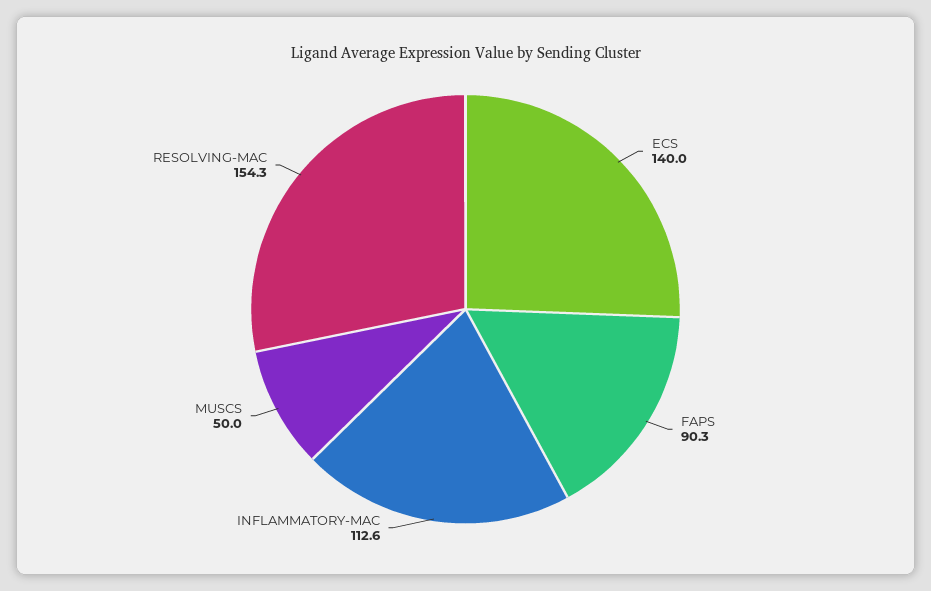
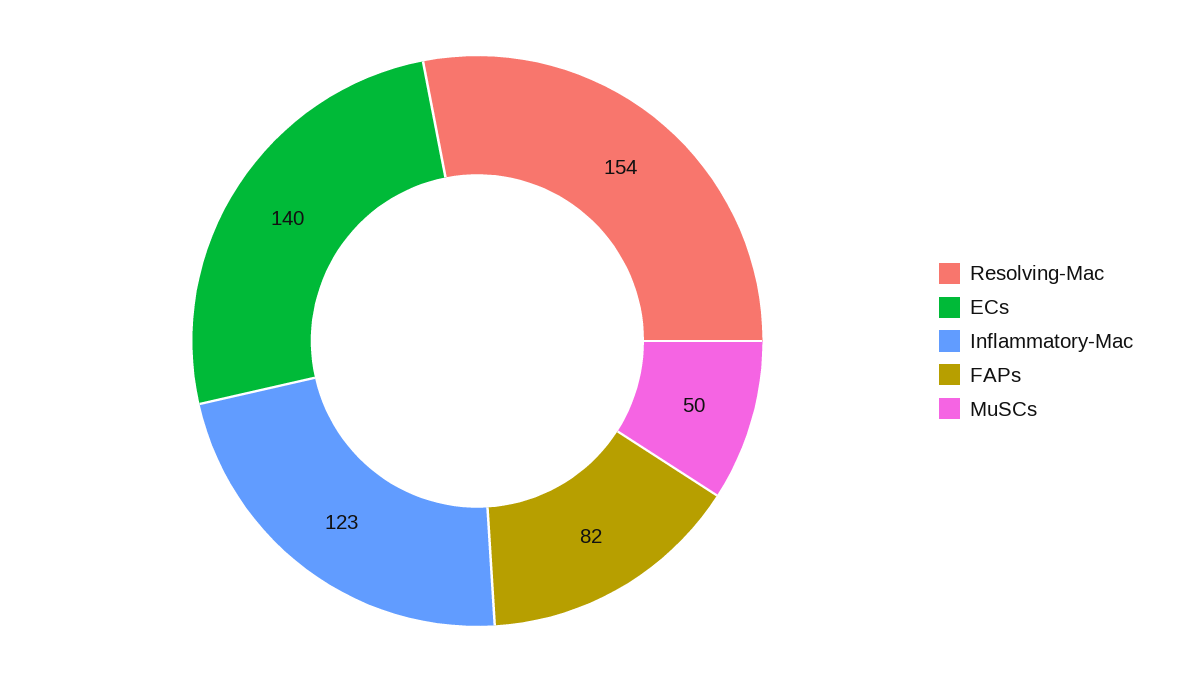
  {
    "ECS": 140,
-   "FAPS": 90.3,
+   "FAPS": 82,
-   "INFLAMMATORY-MAC": 112.6,
+   "INFLAMMATORY-MAC": 123,
    "MUSCS": 50,
    "RESOLVING-MAC": 154.3
  }

